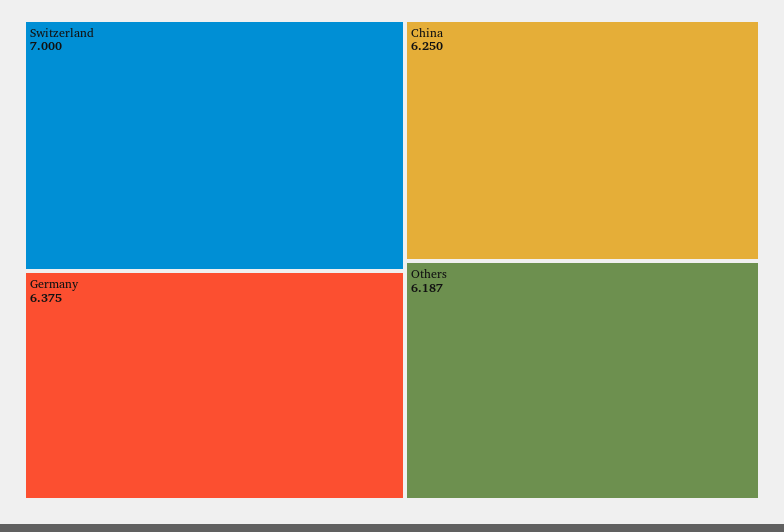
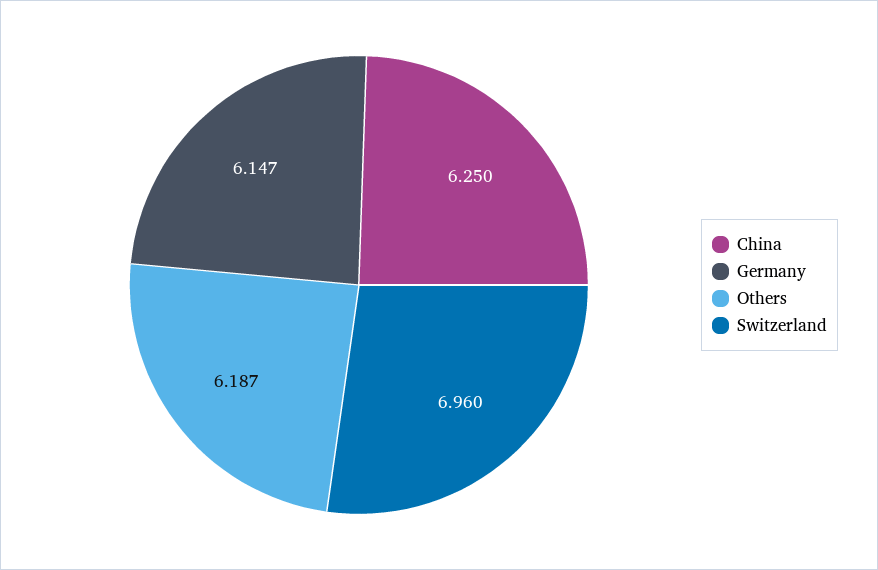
  {
-   "Switzerland": 7,
+   "Switzerland": 6.96,
-   "Germany": 6.375,
+   "Germany": 6.147,
    "China": 6.25,
    "Others": 6.187
  }

